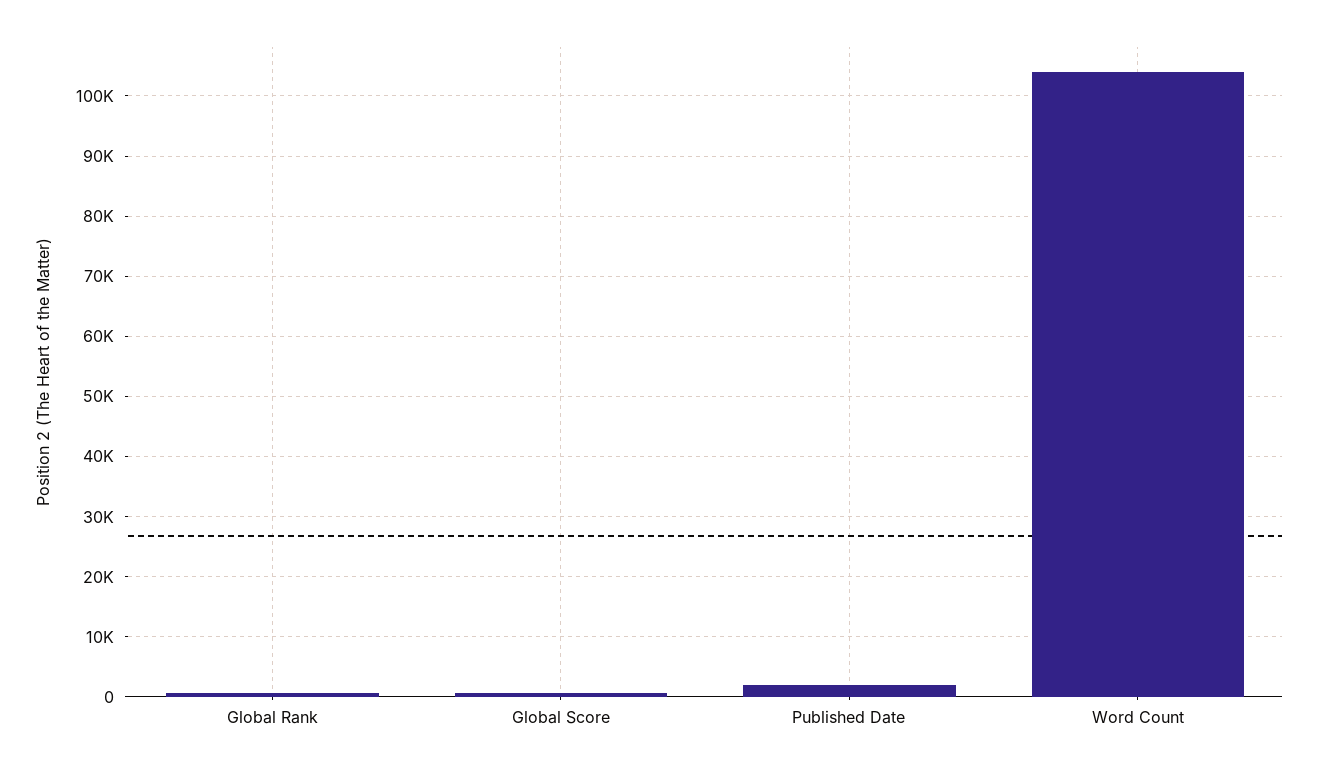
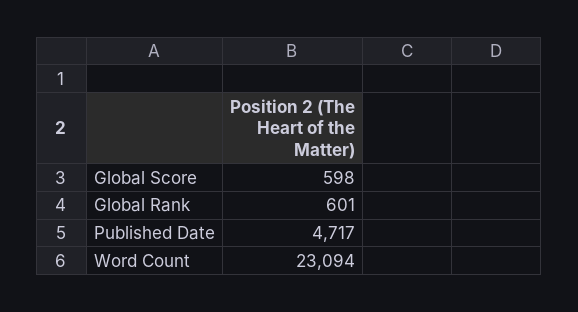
  {
    "Global Rank": 601,
    "Global Score": 598,
-   "Published Date": 2000,
+   "Published Date": 4717,
-   "Word Count": 104000
+   "Word Count": 23094
  }

